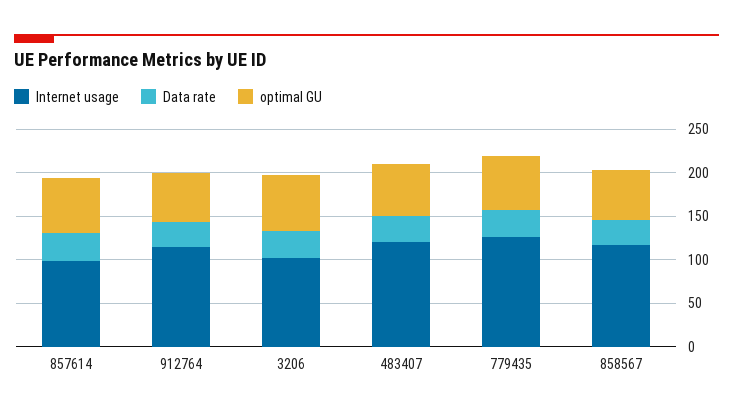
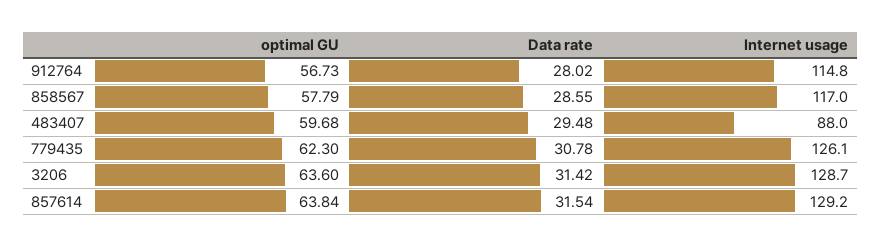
  {
    "Internet usage": {
-     "857614": 100,
+     "857614": 129.2,
      "912764": 114.8,
-     "3206": 100,
+     "3206": 128.7,
-     "483407": 120,
+     "483407": 88,
      "779435": 126.1,
      "858567": 117
    },
    "Data rate": {
      "857614": 31.54,
      "912764": 28.02,
      "3206": 31.42,
      "483407": 29.48,
      "779435": 30.78,
      "858567": 28.55
    },
    "optimal GU": {
      "857614": 63.84,
      "912764": 56.73,
      "3206": 63.6,
      "483407": 59.68,
      "779435": 62.3,
      "858567": 57.79
    }
  }

